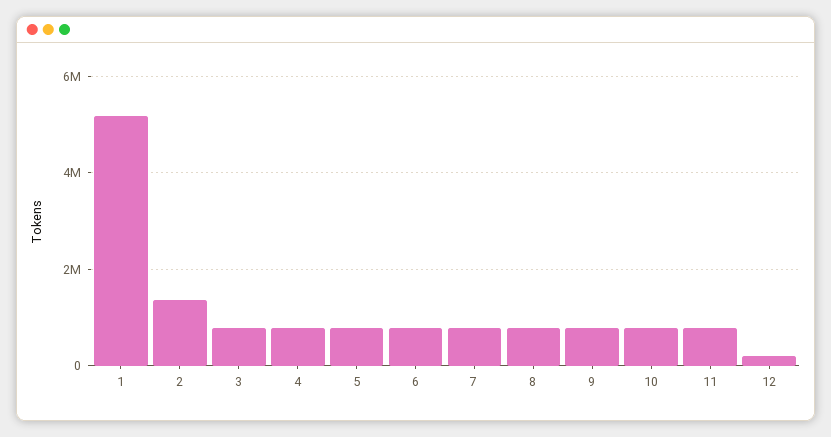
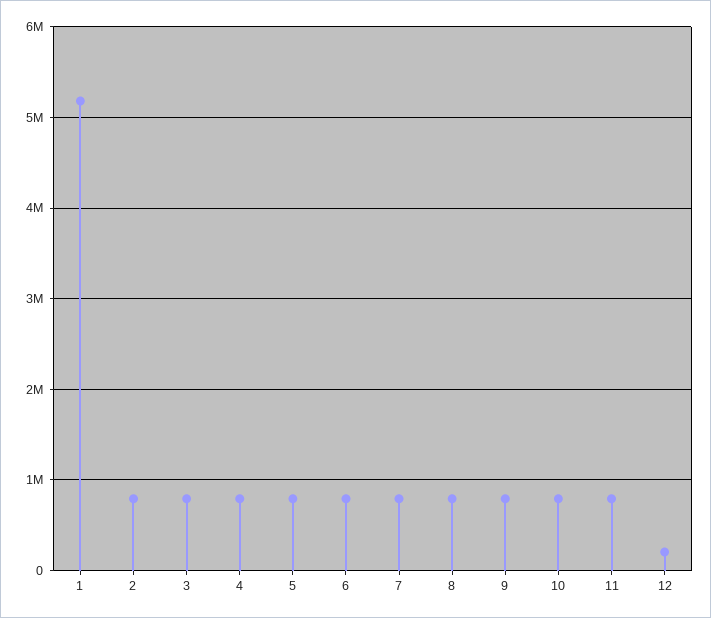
  {
    "1": 5200000,
-   "2": 1400000,
+   "2": 800000,
    "3": 800000,
    "4": 800000,
    "5": 800000,
    "6": 800000,
    "7": 800000,
    "8": 800000,
    "9": 800000,
    "10": 800000,
    "11": 800000,
    "12": 200000
  }

